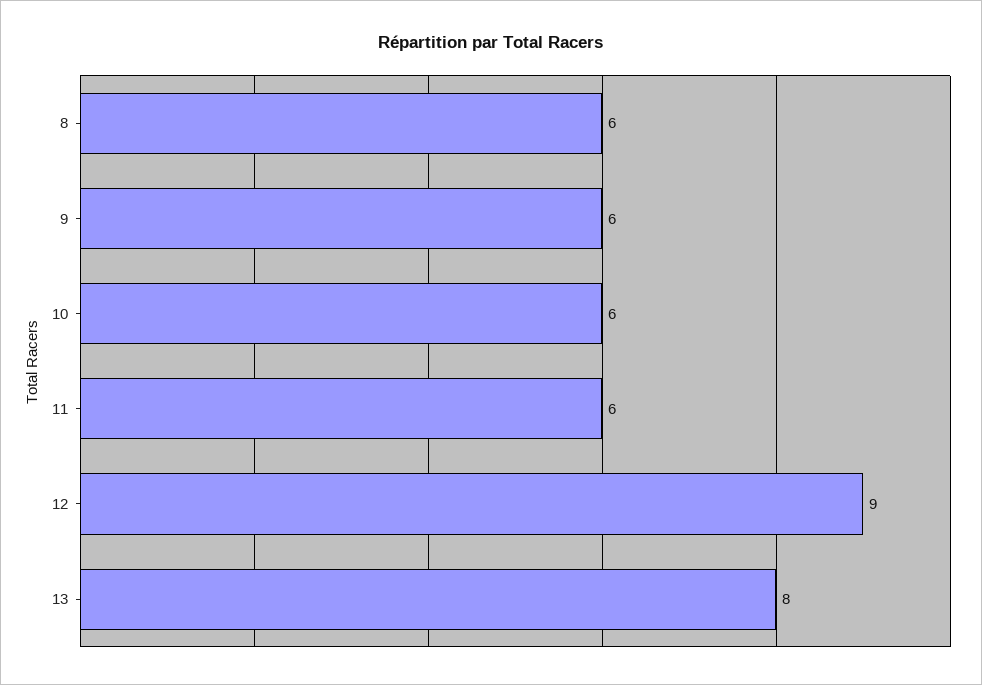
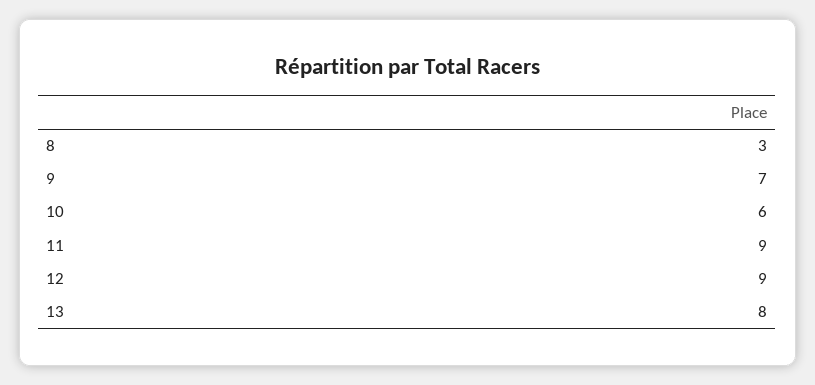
  {
-   "8": 6,
+   "8": 3,
-   "9": 6,
+   "9": 7,
    "10": 6,
-   "11": 6,
+   "11": 9,
    "12": 9,
    "13": 8
  }

